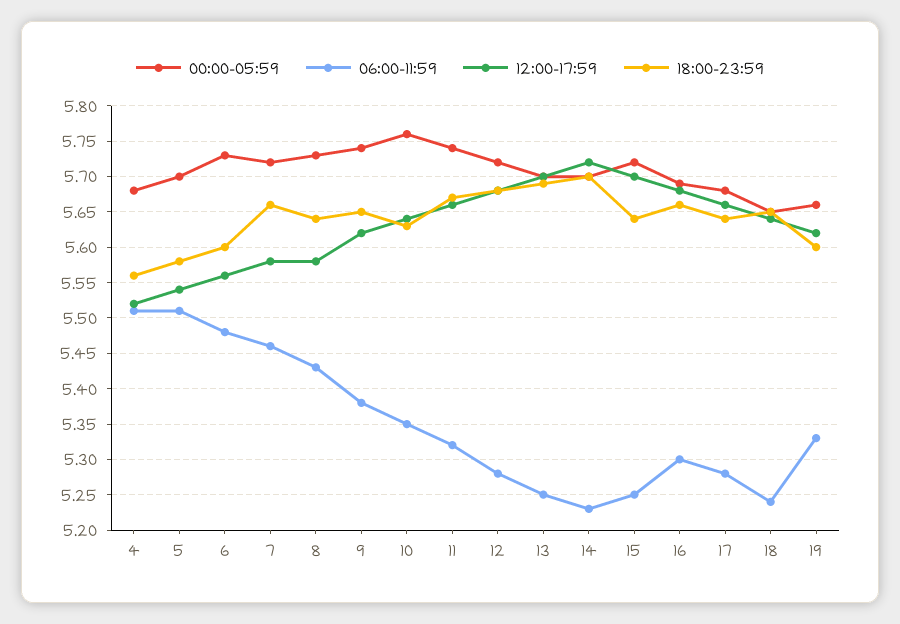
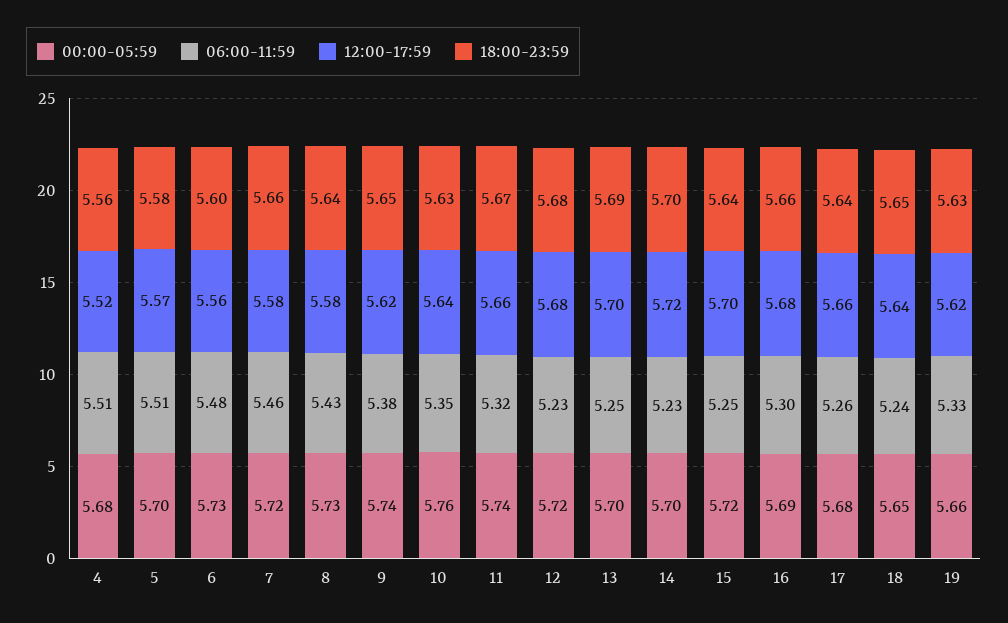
  {
    "00:00-05:59": {
      "4": 5.68,
      "5": 5.7,
      "6": 5.73,
      "7": 5.72,
      "8": 5.73,
      "9": 5.74,
      "10": 5.76,
      "11": 5.74,
      "12": 5.72,
      "13": 5.7,
      "14": 5.7,
      "15": 5.72,
      "16": 5.69,
      "17": 5.68,
      "18": 5.65,
      "19": 5.66
    },
    "06:00-11:59": {
      "4": 5.51,
      "5": 5.51,
      "6": 5.48,
      "7": 5.46,
      "8": 5.43,
      "9": 5.38,
      "10": 5.35,
      "11": 5.32,
-     "12": 5.28,
+     "12": 5.23,
      "13": 5.25,
      "14": 5.23,
      "15": 5.25,
      "16": 5.3,
-     "17": 5.28,
+     "17": 5.26,
      "18": 5.24,
      "19": 5.33
    },
    "12:00-17:59": {
      "4": 5.52,
-     "5": 5.54,
+     "5": 5.57,
      "6": 5.56,
      "7": 5.58,
      "8": 5.58,
      "9": 5.62,
      "10": 5.64,
      "11": 5.66,
      "12": 5.68,
      "13": 5.7,
      "14": 5.72,
      "15": 5.7,
      "16": 5.68,
      "17": 5.66,
      "18": 5.64,
      "19": 5.62
    },
    "18:00-23:59": {
      "4": 5.56,
      "5": 5.58,
      "6": 5.6,
      "7": 5.66,
      "8": 5.64,
      "9": 5.65,
      "10": 5.63,
      "11": 5.67,
      "12": 5.68,
      "13": 5.69,
      "14": 5.7,
      "15": 5.64,
      "16": 5.66,
      "17": 5.64,
      "18": 5.65,
-     "19": 5.6
+     "19": 5.63
    }
  }

